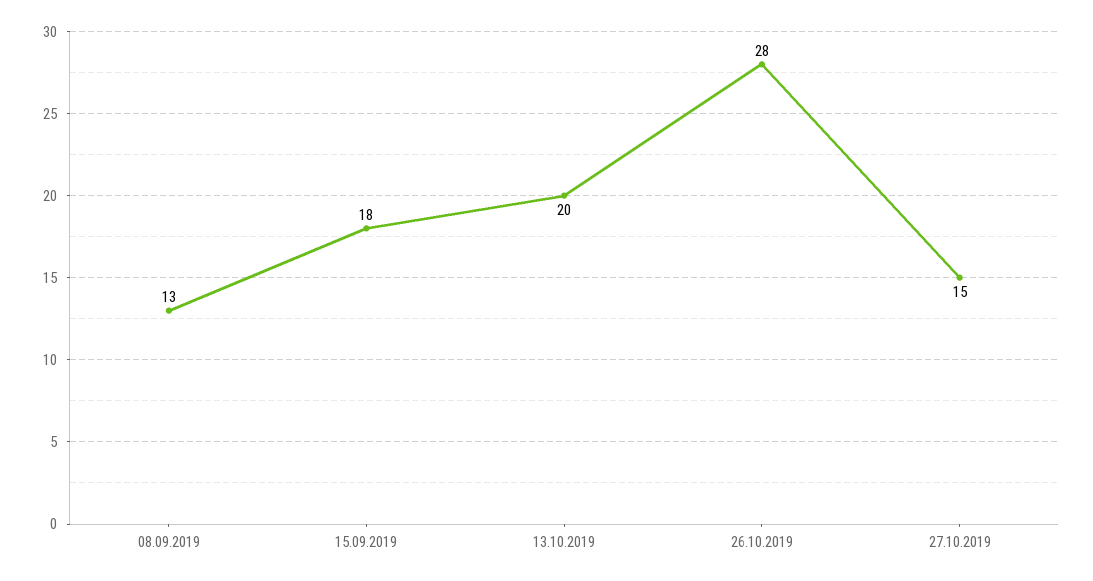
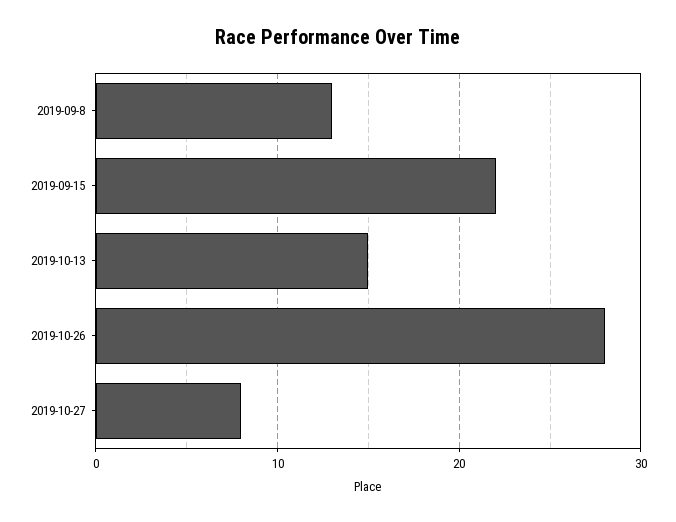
  {
    "08.09.2019": 13,
-   "15.09.2019": 18,
+   "15.09.2019": 22,
-   "13.10.2019": 20,
+   "13.10.2019": 15,
    "26.10.2019": 28,
-   "27.10.2019": 15
+   "27.10.2019": 8
  }

